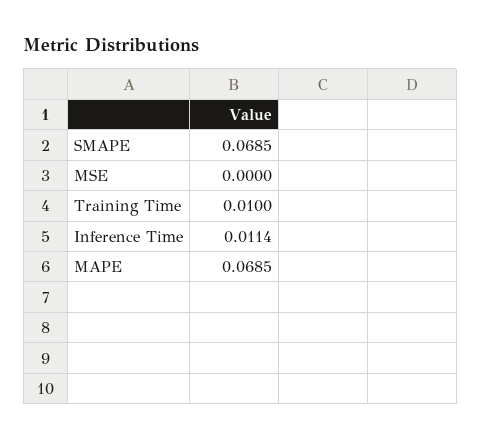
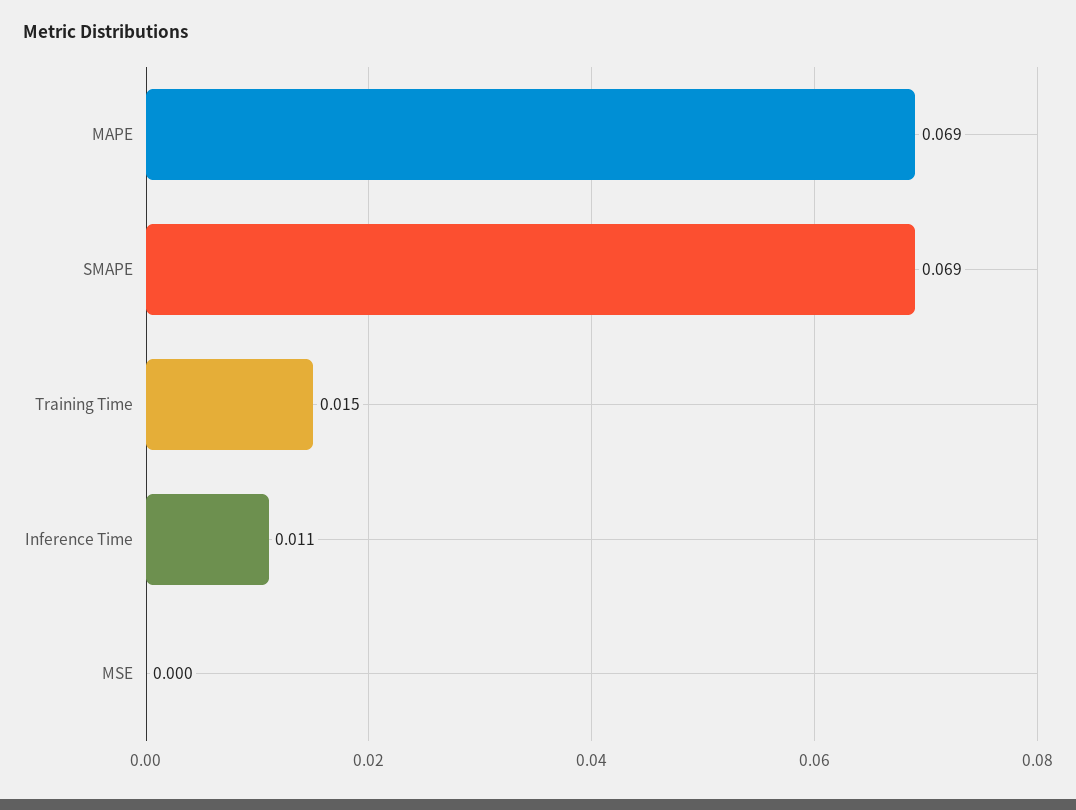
  {
    "SMAPE": 0.0685,
    "MSE": 0,
-   "Training Time": 0.01,
+   "Training Time": 0.015,
    "Inference Time": 0.0114,
    "MAPE": 0.0685
  }

